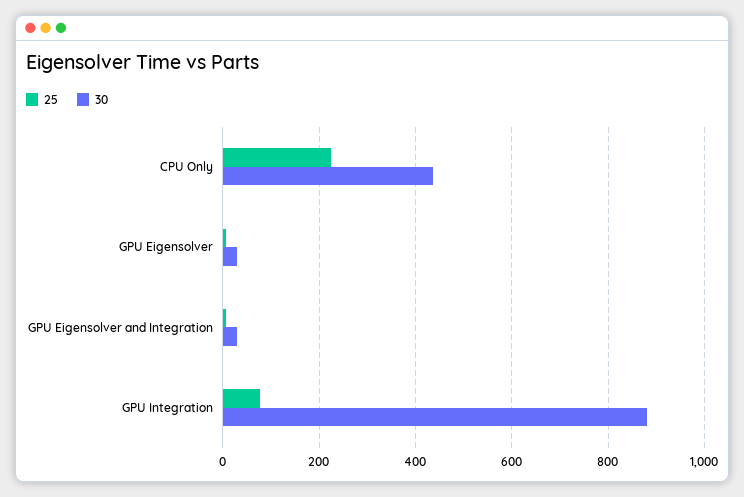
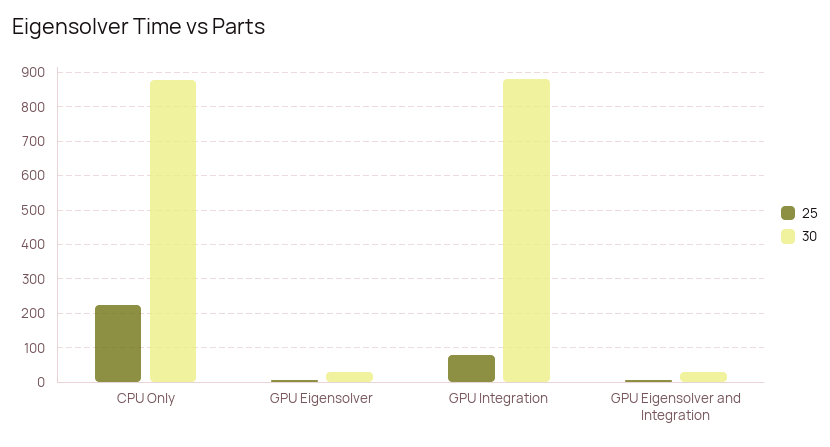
  {
    "25": {
      "CPU Only": 220,
      "GPU Eigensolver": 0,
      "GPU Eigensolver and Integration": 0,
      "GPU Integration": 80
    },
    "30": {
-     "CPU Only": 440,
+     "CPU Only": 880,
      "GPU Eigensolver": 20,
      "GPU Eigensolver and Integration": 20,
      "GPU Integration": 880
    }
  }

